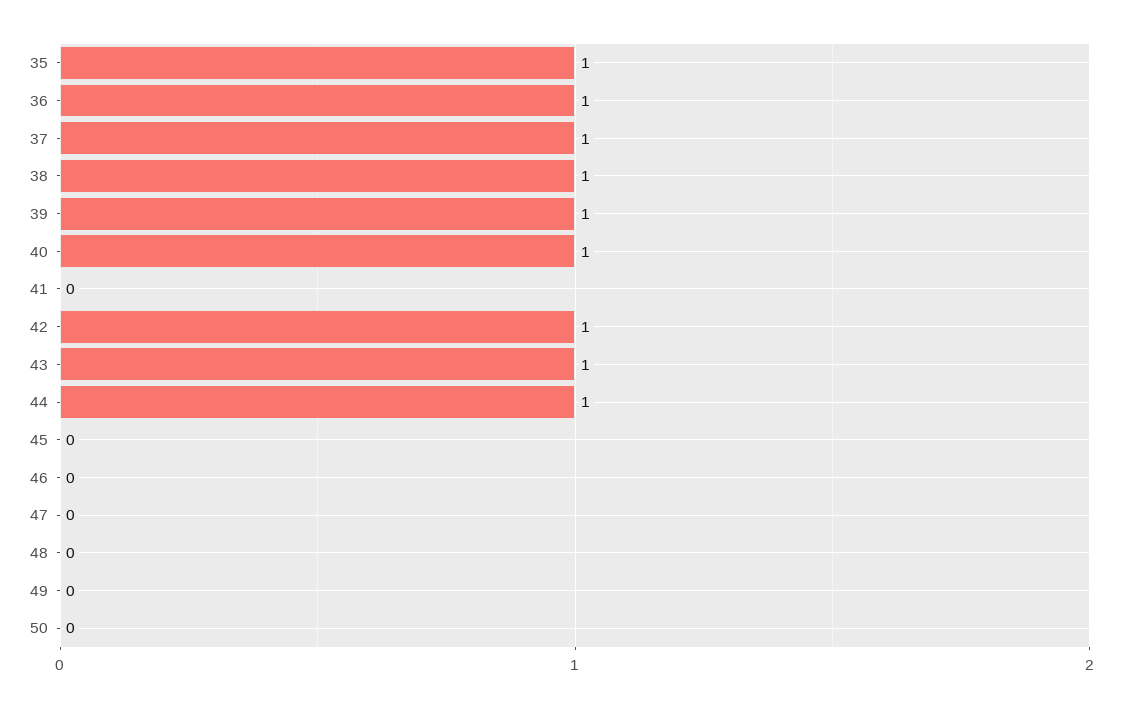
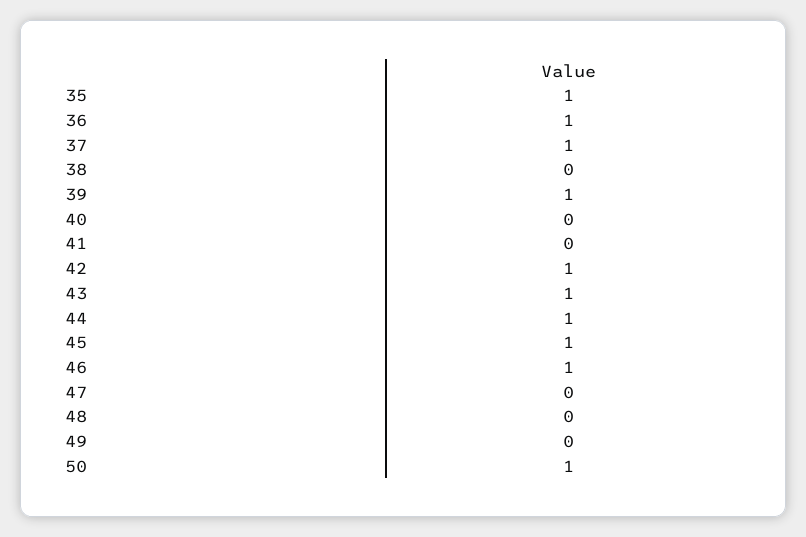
  {
    "35": 1,
    "36": 1,
    "37": 1,
-   "38": 1,
+   "38": 0,
    "39": 1,
-   "40": 1,
+   "40": 0,
    "41": 0,
    "42": 1,
    "43": 1,
    "44": 1,
-   "45": 0,
+   "45": 1,
-   "46": 0,
+   "46": 1,
    "47": 0,
    "48": 0,
    "49": 0,
-   "50": 0
+   "50": 1
  }

